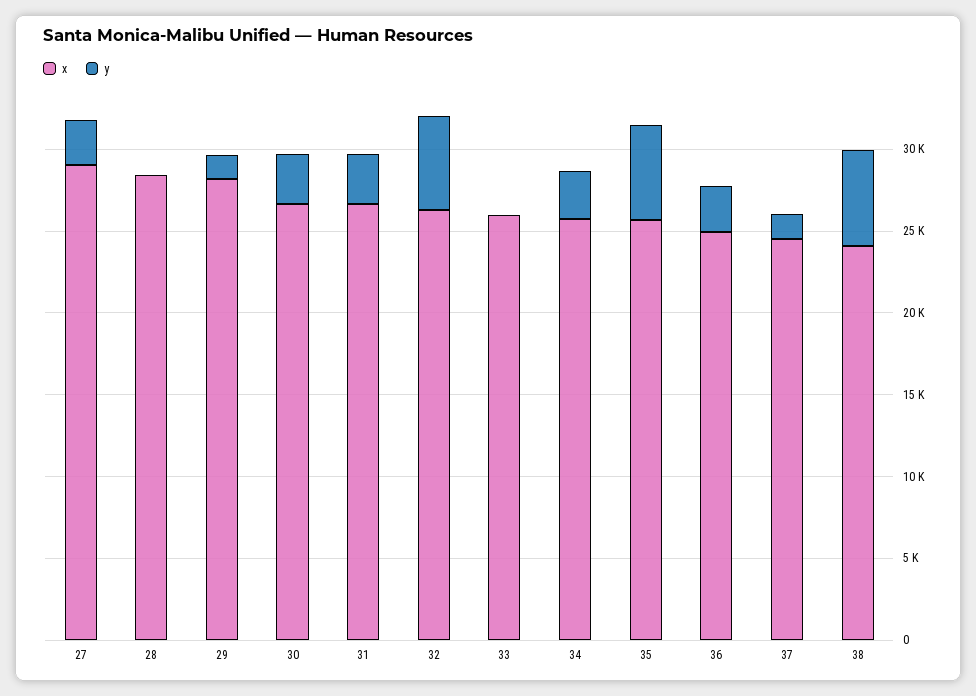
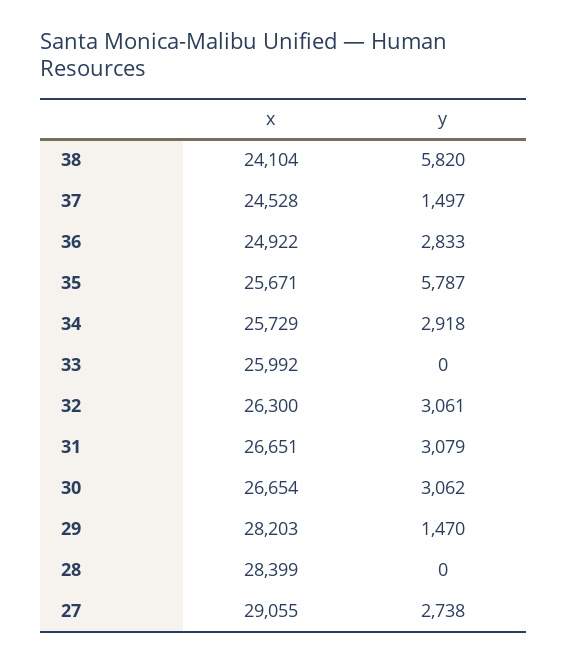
  {
    "x": {
      "27": 29055,
      "28": 28399,
      "29": 28203,
      "30": 26654,
      "31": 26651,
      "32": 26300,
      "33": 25992,
      "34": 25729,
      "35": 25671,
      "36": 24922,
      "37": 24528,
      "38": 24104
    },
    "y": {
      "27": 2738,
      "28": 0,
      "29": 1470,
      "30": 3062,
      "31": 3079,
-     "32": 6000,
+     "32": 3061,
      "33": 0,
      "34": 2918,
      "35": 5787,
      "36": 2833,
      "37": 1497,
      "38": 5820
    }
  }

